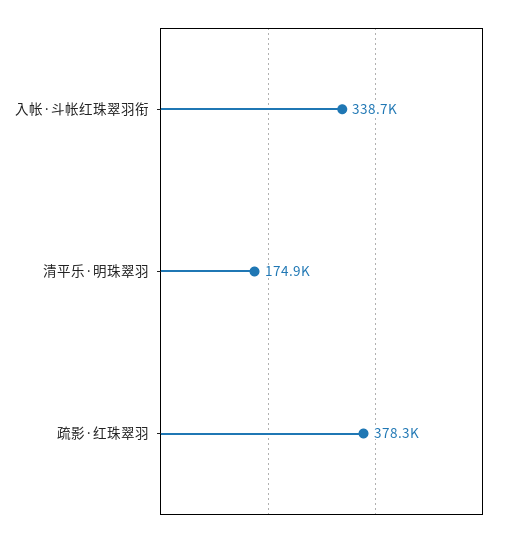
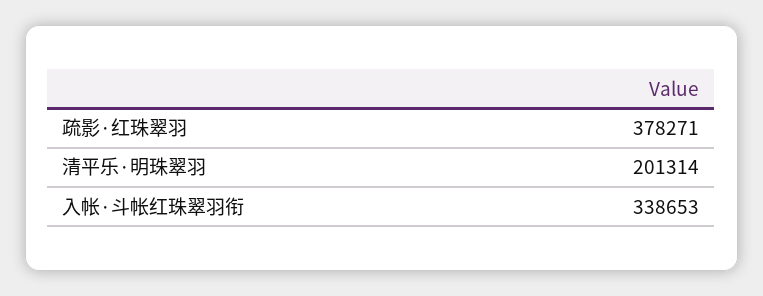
  {
    "入帐·斗帐红珠翠羽衔": 338653,
-   "清平乐·明珠翠羽": 174900,
+   "清平乐·明珠翠羽": 201314,
    "疏影·红珠翠羽": 378271
  }

